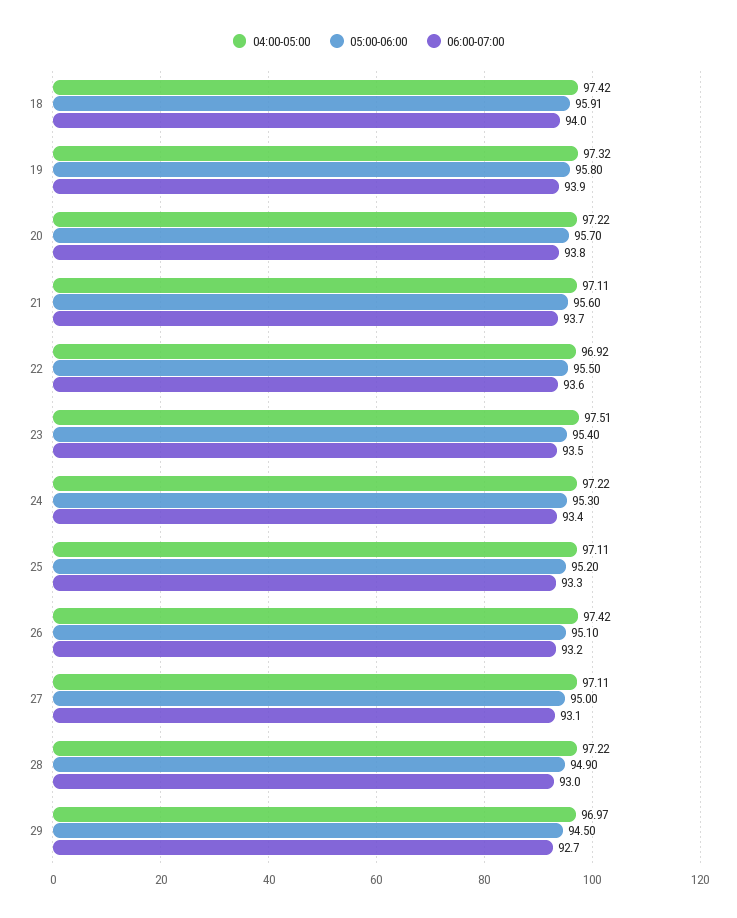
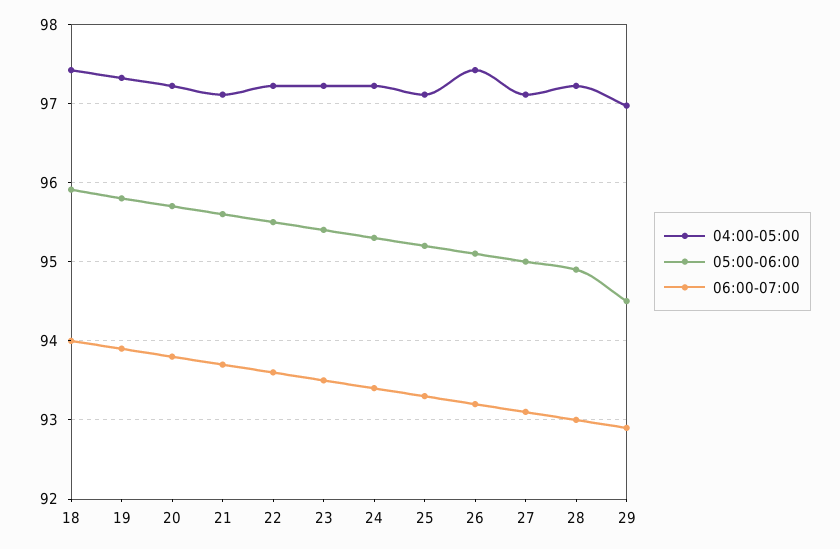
  {
    "04:00-05:00": {
      "18": 97.42,
      "19": 97.32,
      "20": 97.22,
      "21": 97.11,
-     "22": 96.92,
+     "22": 97.2,
-     "23": 97.51,
+     "23": 97.2,
      "24": 97.22,
      "25": 97.11,
      "26": 97.42,
      "27": 97.11,
      "28": 97.22,
      "29": 96.97
    },
    "05:00-06:00": {
      "18": 95.91,
      "19": 95.8,
      "20": 95.7,
      "21": 95.6,
      "22": 95.5,
      "23": 95.4,
      "24": 95.3,
      "25": 95.2,
      "26": 95.1,
      "27": 95,
      "28": 94.9,
      "29": 94.5
    },
    "06:00-07:00": {
      "18": 94,
      "19": 93.9,
      "20": 93.8,
      "21": 93.7,
      "22": 93.6,
      "23": 93.5,
      "24": 93.4,
      "25": 93.3,
      "26": 93.2,
      "27": 93.1,
      "28": 93,
-     "29": 92.7
+     "29": 92.9
    }
  }

